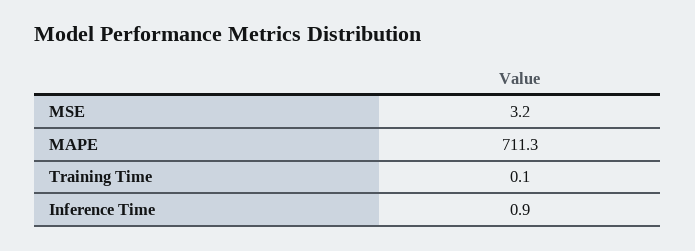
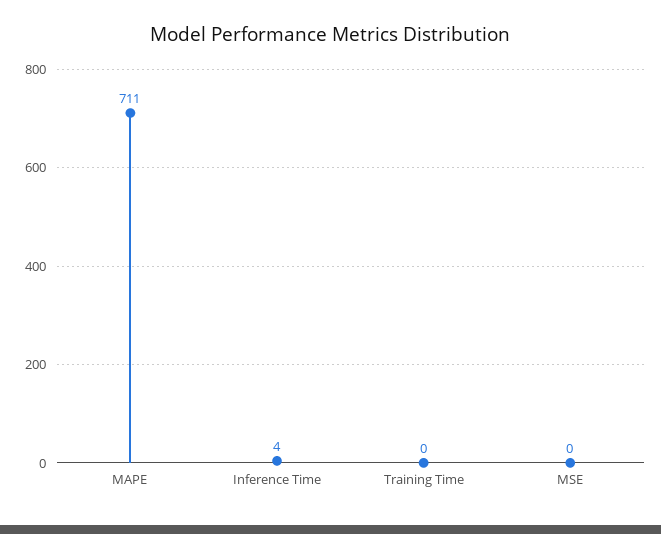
  {
-   "MSE": 3.2,
+   "MSE": 0,
    "MAPE": 711.3,
    "Training Time": 0.1,
-   "Inference Time": 0.9
+   "Inference Time": 4
  }

